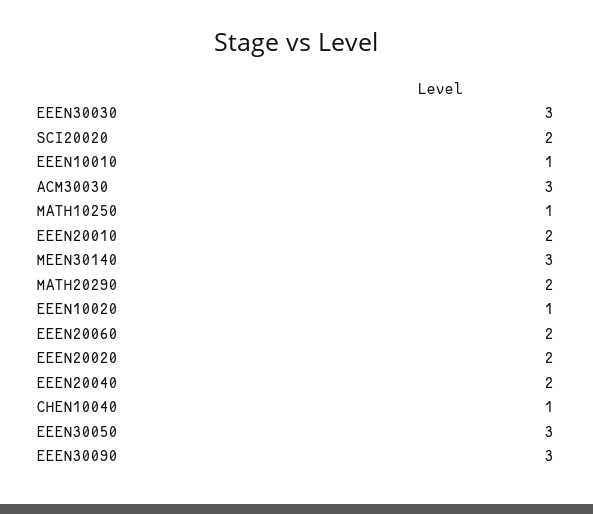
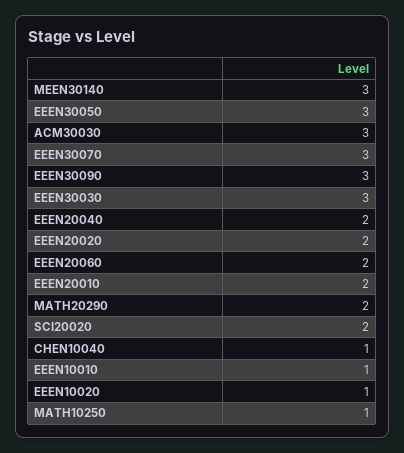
  {
    "EEEN30030": 3,
    "SCI20020": 2,
    "EEEN10010": 1,
    "ACM30030": 3,
    "MATH10250": 1,
    "EEEN20010": 2,
    "MEEN30140": 3,
    "MATH20290": 2,
    "EEEN10020": 1,
    "EEEN20060": 2,
    "EEEN20020": 2,
    "EEEN20040": 2,
    "CHEN10040": 1,
    "EEEN30050": 3,
-   "EEEN30090": 3
+   "EEEN30090": 3,
+   "EEEN30070": 3
  }

